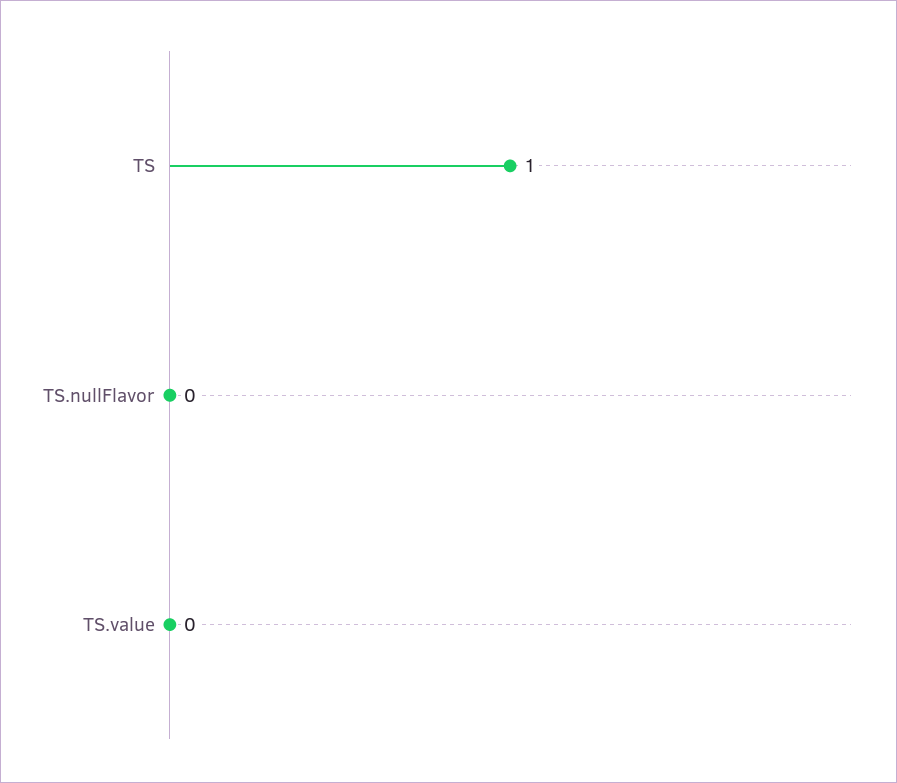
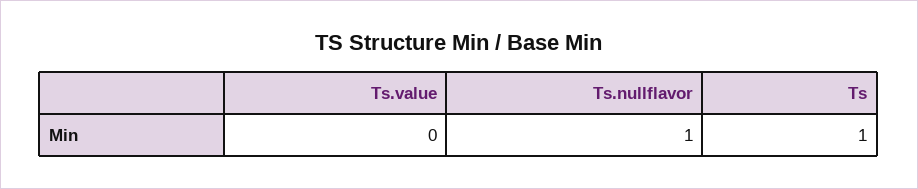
  {
    "TS": 1,
-   "TS.nullFlavor": 0,
+   "TS.nullFlavor": 1,
    "TS.value": 0
  }

